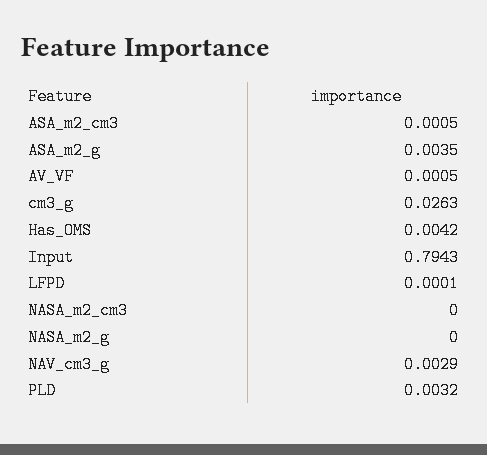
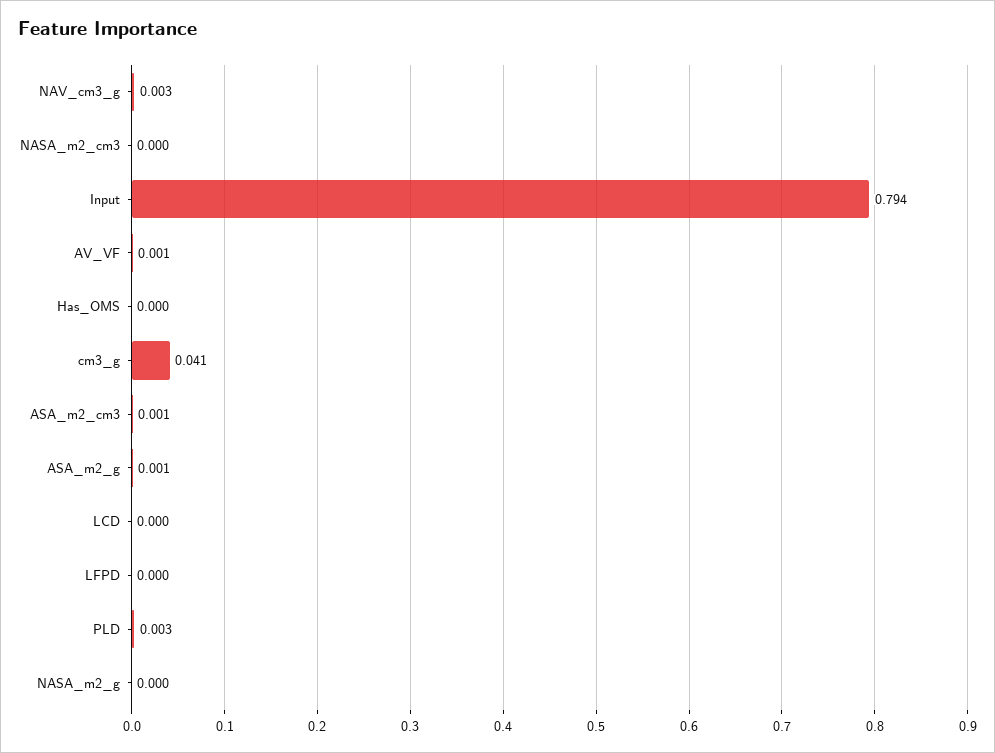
  {
    "ASA_m2_cm3": 0.0005,
-   "ASA_m2_g": 0.0035,
+   "ASA_m2_g": 0.001,
    "AV_VF": 0.0005,
-   "cm3_g": 0.0263,
+   "cm3_g": 0.041,
-   "Has_OMS": 0.0042,
+   "Has_OMS": 0,
    "Input": 0.7943,
    "LFPD": 0.0001,
    "NASA_m2_cm3": 0,
    "NASA_m2_g": 0,
    "NAV_cm3_g": 0.0029,
-   "PLD": 0.0032
+   "PLD": 0.0032,
+   "LCD": 0
  }

